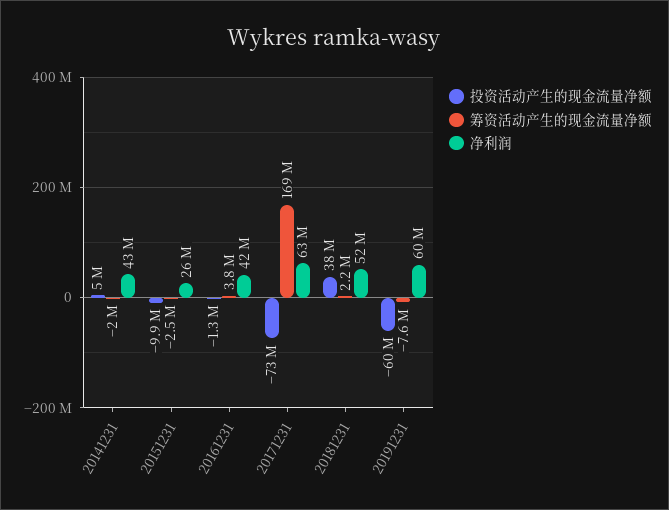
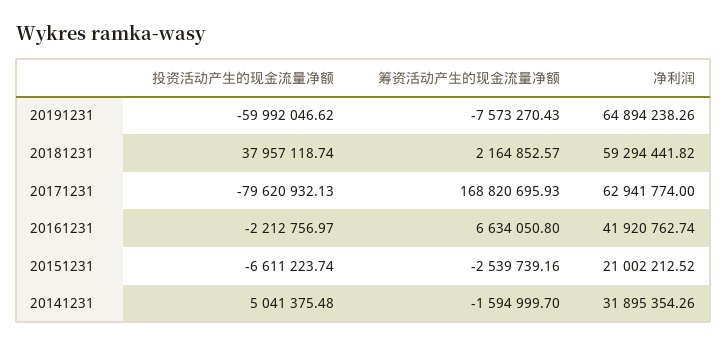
  {
    "投资活动产生的现金流量净额": {
      "20141231": 5041375.48,
-     "20151231": -9900000,
+     "20151231": -6611223.74,
-     "20161231": -1300000,
+     "20161231": -2212756.97,
-     "20171231": -73000000,
+     "20171231": -79620932.13,
      "20181231": 37957118.74,
      "20191231": -59992046.62
    },
    "筹资活动产生的现金流量净额": {
-     "20141231": -2000000,
+     "20141231": -1594999.7,
      "20151231": -2539739.16,
-     "20161231": 3800000,
+     "20161231": 6634050.8,
      "20171231": 168820695.93,
      "20181231": 2164852.57,
      "20191231": -7573270.43
    },
    "净利润": {
-     "20141231": 43000000,
+     "20141231": 31895354.26,
-     "20151231": 26000000,
+     "20151231": 21002212.52,
      "20161231": 41920762.74,
      "20171231": 62941774,
-     "20181231": 52000000,
+     "20181231": 59294441.82,
-     "20191231": 60000000
+     "20191231": 64894238.26
    }
  }

